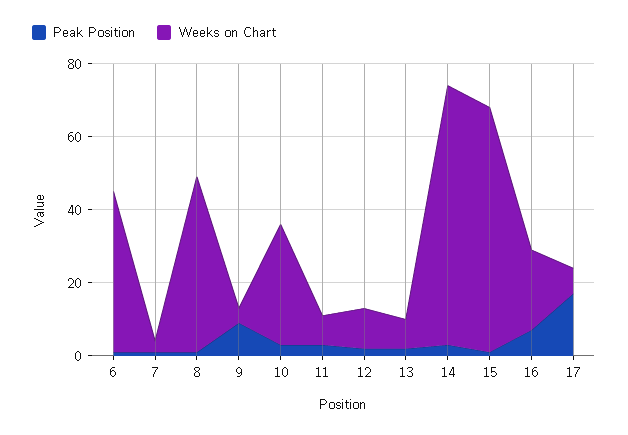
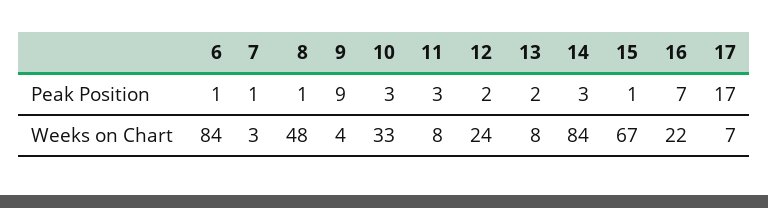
  {
    "Peak Position": {
      "6": 1,
      "7": 1,
      "8": 1,
      "9": 9,
      "10": 3,
      "11": 3,
      "12": 2,
      "13": 2,
      "14": 3,
      "15": 1,
      "16": 7,
      "17": 17
    },
    "Weeks on Chart": {
-     "6": 45,
+     "6": 84,
      "7": 3,
      "8": 48,
      "9": 4,
      "10": 33,
      "11": 8,
-     "12": 10,
+     "12": 24,
      "13": 8,
-     "14": 70,
+     "14": 84,
      "15": 67,
      "16": 22,
      "17": 7
    }
  }

